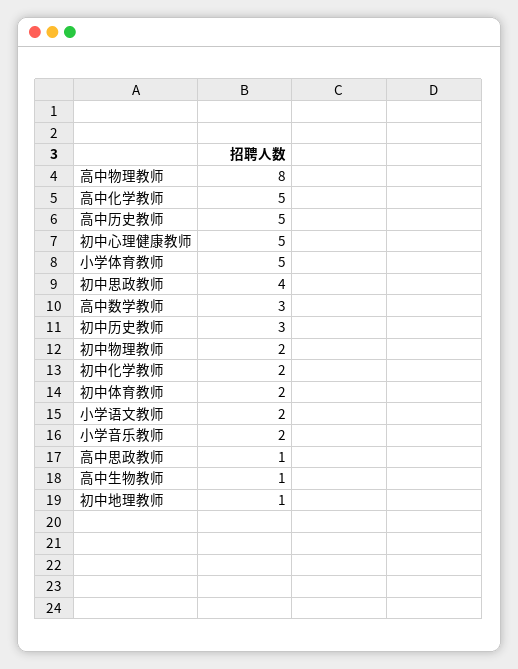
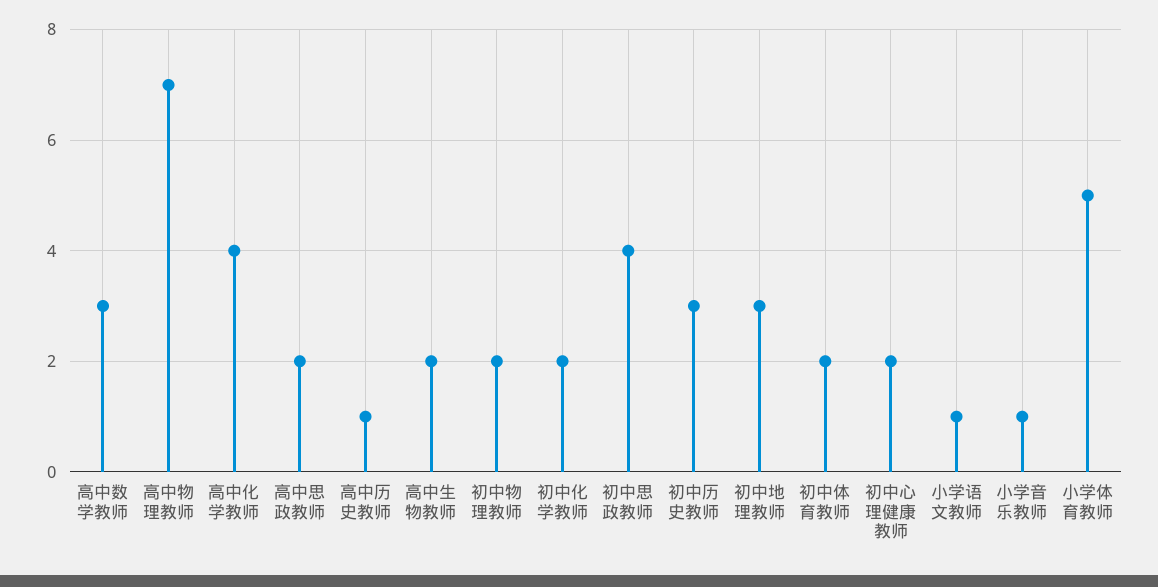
  {
-   "高中物理教师": 8,
+   "高中物理教师": 7,
-   "高中化学教师": 5,
+   "高中化学教师": 4,
-   "高中历史教师": 5,
+   "高中历史教师": 1,
-   "初中心理健康教师": 5,
+   "初中心理健康教师": 2,
    "小学体育教师": 5,
    "初中思政教师": 4,
    "高中数学教师": 3,
    "初中历史教师": 3,
    "初中物理教师": 2,
    "初中化学教师": 2,
    "初中体育教师": 2,
-   "小学语文教师": 2,
+   "小学语文教师": 1,
-   "小学音乐教师": 2,
+   "小学音乐教师": 1,
-   "高中思政教师": 1,
+   "高中思政教师": 2,
-   "高中生物教师": 1,
+   "高中生物教师": 2,
-   "初中地理教师": 1
+   "初中地理教师": 3
  }

